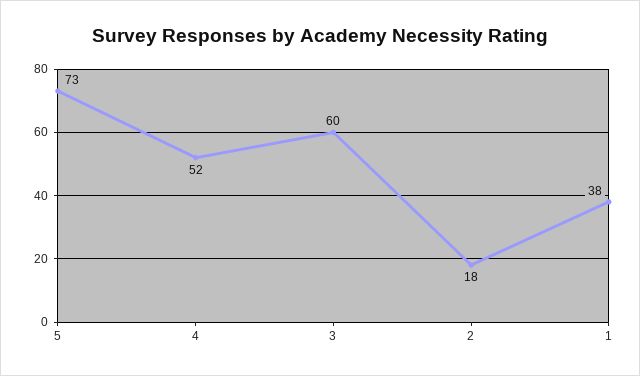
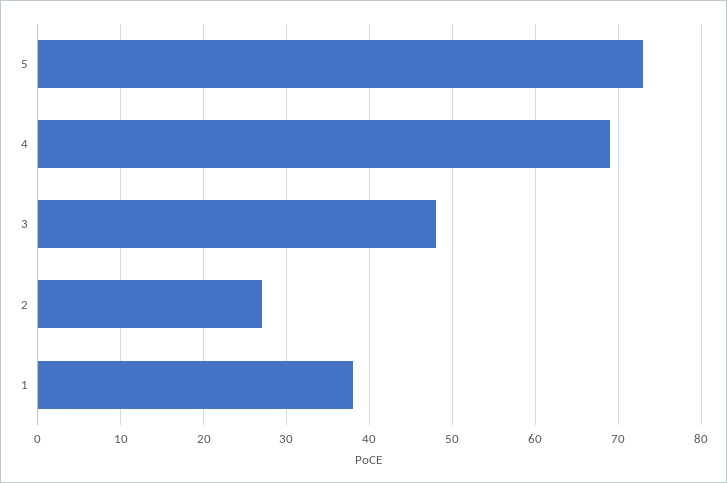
  {
    "5": 73,
-   "4": 52,
+   "4": 69,
-   "3": 60,
+   "3": 48,
-   "2": 18,
+   "2": 27,
    "1": 38
  }

